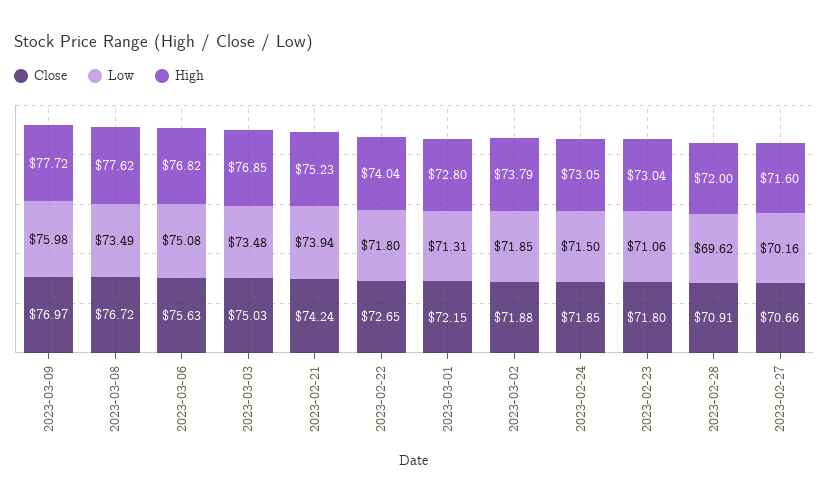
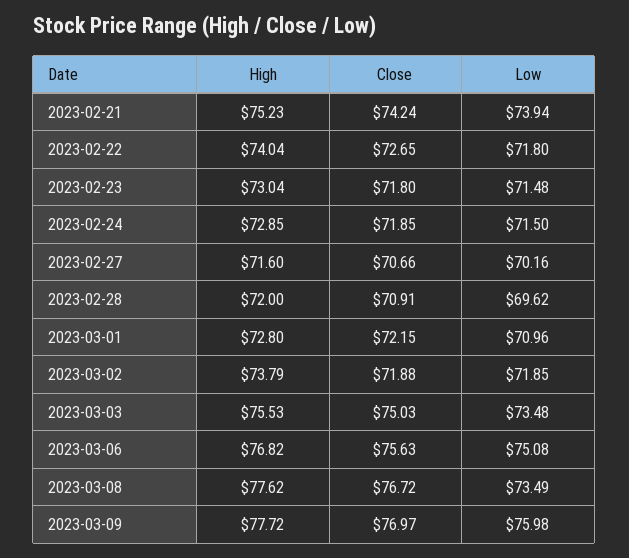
  {
    "Close": {
      "2023-03-09": 76.97,
      "2023-03-08": 76.72,
      "2023-03-06": 75.63,
      "2023-03-03": 75.03,
      "2023-02-21": 74.24,
      "2023-02-22": 72.65,
      "2023-03-01": 72.15,
      "2023-03-02": 71.88,
      "2023-02-24": 71.85,
      "2023-02-23": 71.8,
      "2023-02-28": 70.91,
      "2023-02-27": 70.66
    },
    "Low": {
      "2023-03-09": 75.98,
      "2023-03-08": 73.49,
      "2023-03-06": 75.08,
      "2023-03-03": 73.48,
      "2023-02-21": 73.94,
      "2023-02-22": 71.8,
-     "2023-03-01": 71.31,
+     "2023-03-01": 70.96,
      "2023-03-02": 71.85,
      "2023-02-24": 71.5,
-     "2023-02-23": 71.06,
+     "2023-02-23": 71.48,
      "2023-02-28": 69.62,
      "2023-02-27": 70.16
    },
    "High": {
      "2023-03-09": 77.72,
      "2023-03-08": 77.62,
      "2023-03-06": 76.82,
-     "2023-03-03": 76.85,
+     "2023-03-03": 75.53,
      "2023-02-21": 75.23,
      "2023-02-22": 74.04,
      "2023-03-01": 72.8,
      "2023-03-02": 73.79,
-     "2023-02-24": 73.05,
+     "2023-02-24": 72.85,
      "2023-02-23": 73.04,
      "2023-02-28": 72,
      "2023-02-27": 71.6
    }
  }

